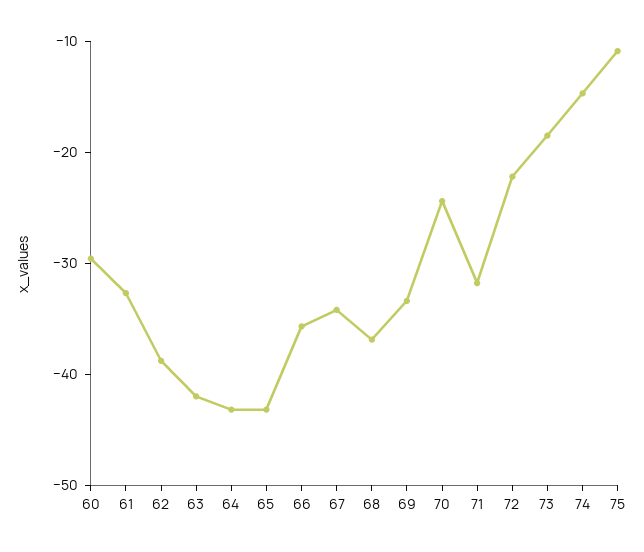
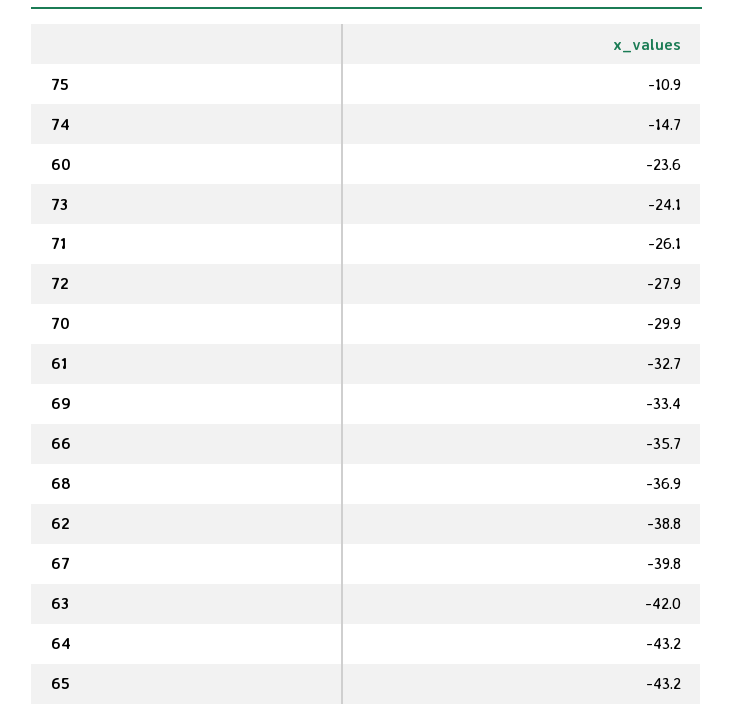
  {
-   "60": -30,
+   "60": -23.6,
    "61": -32.7,
    "62": -38.8,
    "63": -42,
    "64": -43.2,
    "65": -43.2,
    "66": -35.7,
-   "67": -34,
+   "67": -39.8,
    "68": -36.9,
    "69": -33.4,
-   "70": -24,
+   "70": -29.9,
-   "71": -32,
+   "71": -26.1,
-   "72": -22,
+   "72": -27.9,
-   "73": -18,
+   "73": -24.1,
    "74": -14.7,
    "75": -10.9
  }

